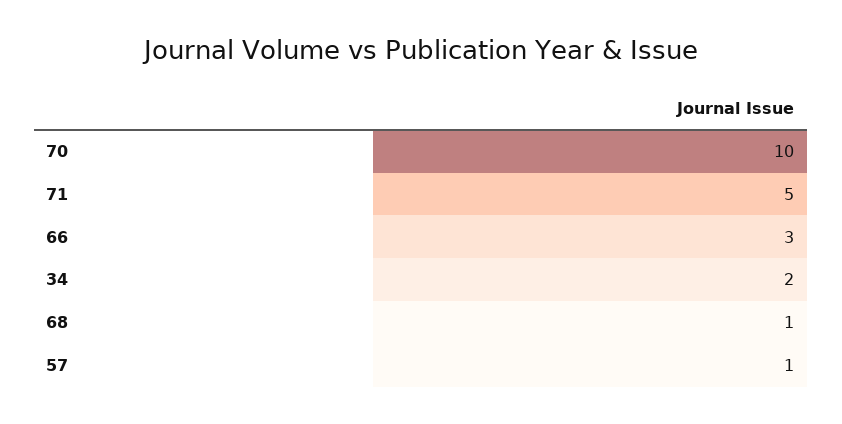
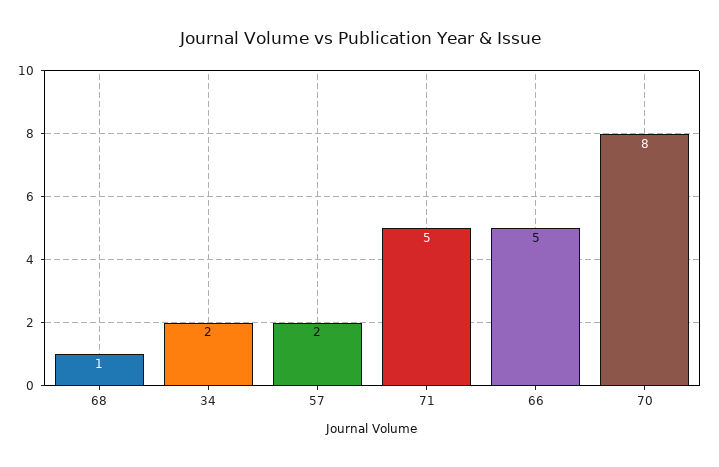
  {
-   "70": 10,
+   "70": 8,
    "71": 5,
-   "66": 3,
+   "66": 5,
    "34": 2,
    "68": 1,
-   "57": 1
+   "57": 2
  }

